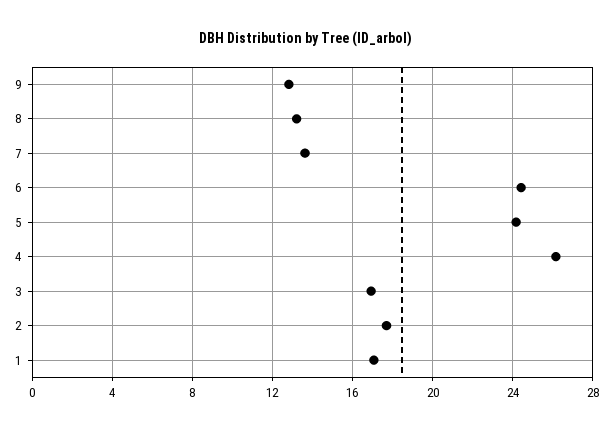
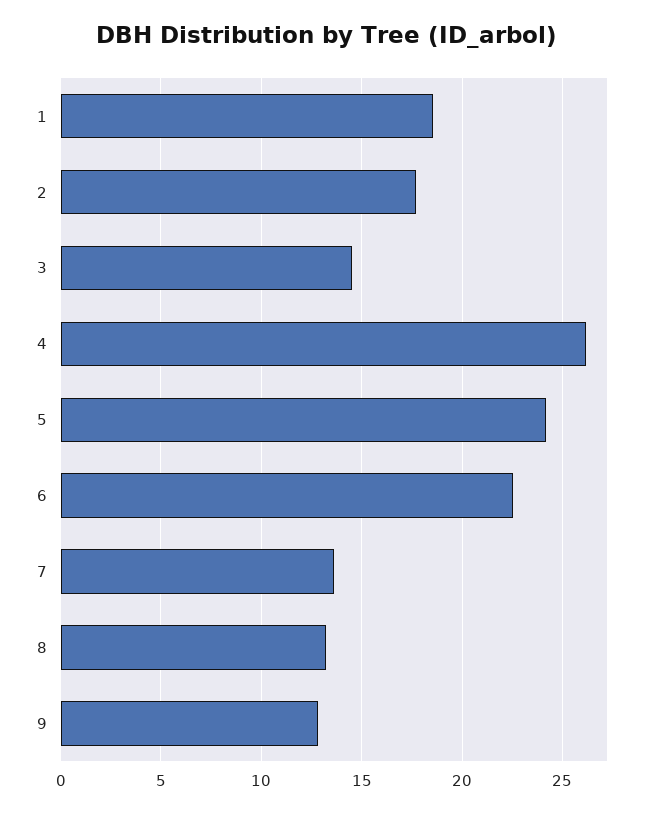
  {
    "9": 13,
    "8": 13,
    "7": 13.5,
-   "6": 24.5,
+   "6": 22.5,
    "5": 24,
    "4": 26,
-   "3": 17,
+   "3": 14.5,
    "2": 17.5,
-   "1": 17
+   "1": 18.5
  }

